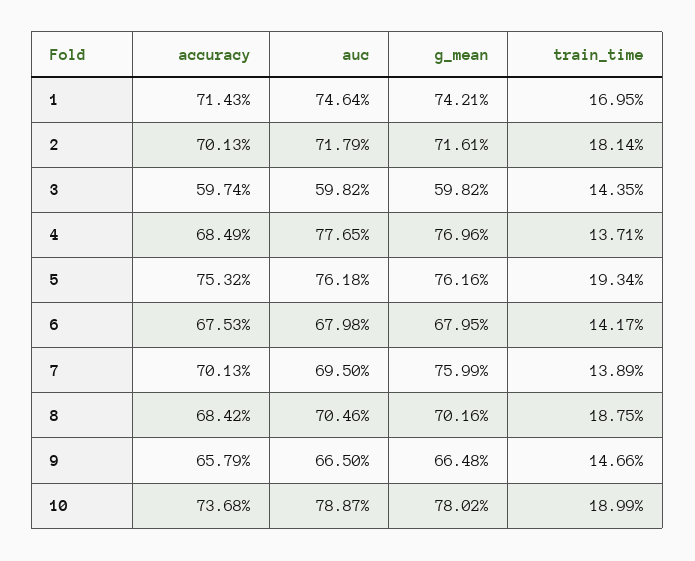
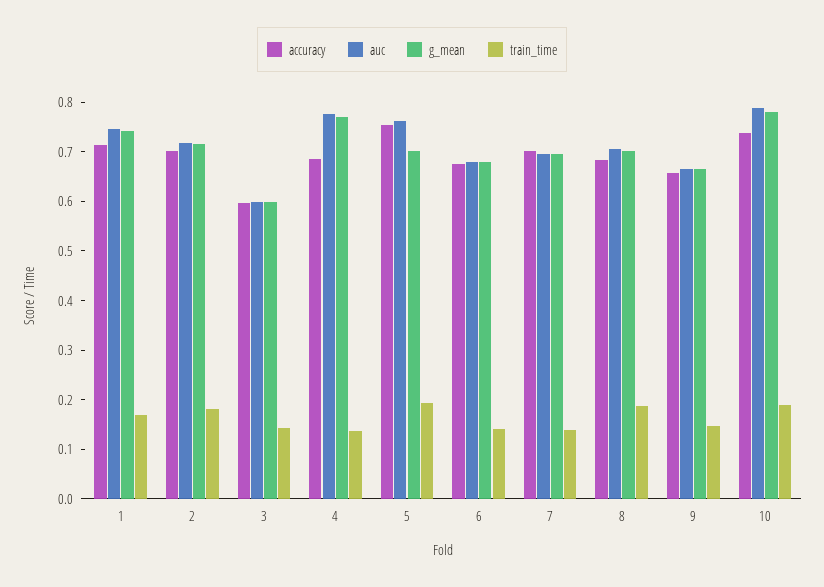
  {
    "accuracy": {
      "1": 0.7143,
      "2": 0.7013,
      "3": 0.5974,
      "4": 0.6849,
      "5": 0.7532,
      "6": 0.6753,
      "7": 0.7013,
      "8": 0.6842,
      "9": 0.6579,
      "10": 0.7368
    },
    "auc": {
      "1": 0.7464,
      "2": 0.7179,
      "3": 0.5982,
      "4": 0.7765,
      "5": 0.7618,
      "6": 0.6798,
      "7": 0.695,
      "8": 0.7046,
      "9": 0.665,
      "10": 0.7887
    },
    "g_mean": {
      "1": 0.7421,
      "2": 0.7161,
      "3": 0.5982,
      "4": 0.7696,
-     "5": 0.7616,
+     "5": 0.7,
      "6": 0.6795,
-     "7": 0.7599,
+     "7": 0.7,
      "8": 0.7016,
      "9": 0.6648,
      "10": 0.7802
    },
    "train_time": {
      "1": 0.1695,
      "2": 0.1814,
      "3": 0.1435,
      "4": 0.1371,
      "5": 0.1934,
      "6": 0.1417,
      "7": 0.1389,
      "8": 0.1875,
      "9": 0.1466,
      "10": 0.1899
    }
  }

